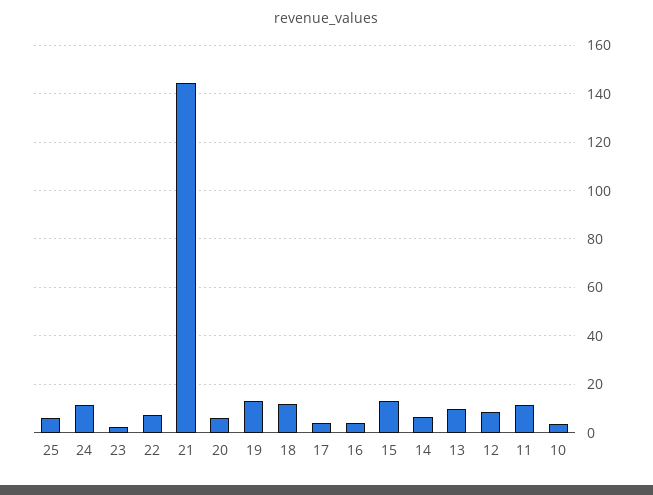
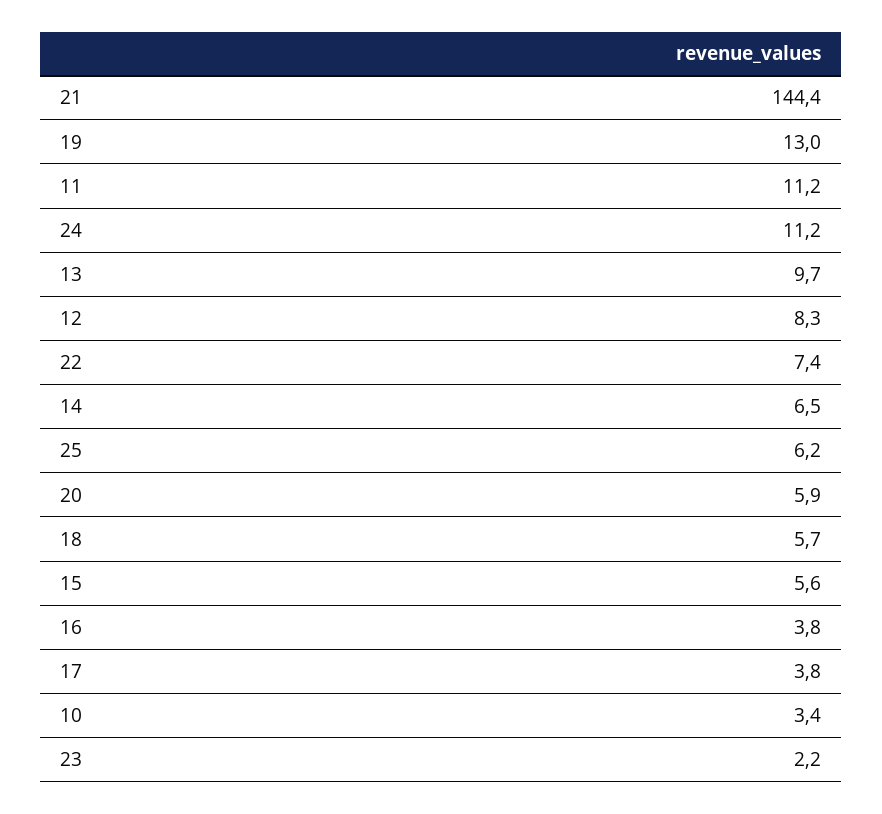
  {
    "25": 6.2,
    "24": 11.2,
    "23": 2.2,
    "22": 7.4,
    "21": 144.4,
    "20": 5.9,
    "19": 13,
-   "18": 12.5,
+   "18": 5.7,
    "17": 3.8,
    "16": 3.8,
-   "15": 12.5,
+   "15": 5.6,
    "14": 6.5,
    "13": 9.7,
    "12": 8.3,
    "11": 11.2,
    "10": 3.4
  }

